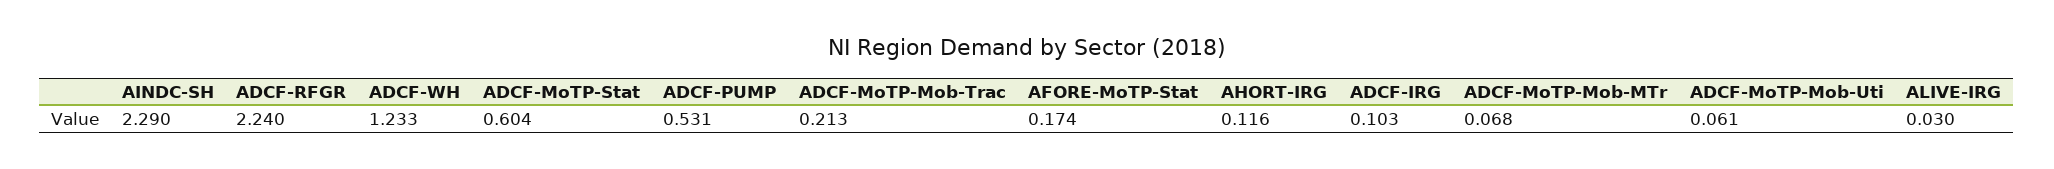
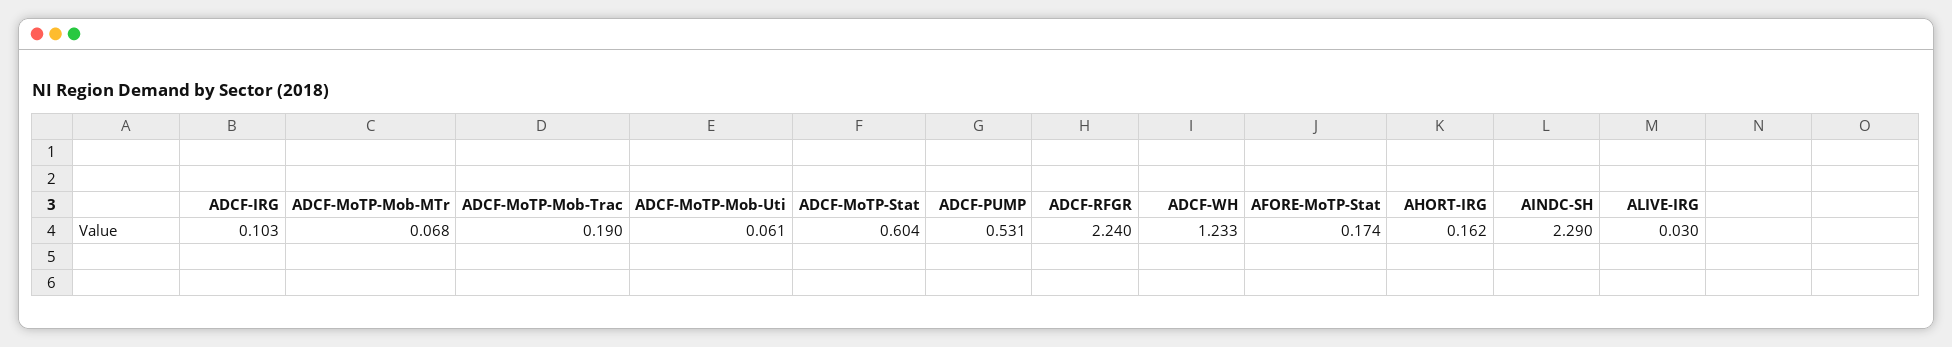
  {
    "AINDC-SH": 2.29,
    "ADCF-RFGR": 2.24,
    "ADCF-WH": 1.233,
    "ADCF-MoTP-Stat": 0.604,
    "ADCF-PUMP": 0.531,
-   "ADCF-MoTP-Mob-Trac": 0.213,
+   "ADCF-MoTP-Mob-Trac": 0.19,
    "AFORE-MoTP-Stat": 0.174,
-   "AHORT-IRG": 0.116,
+   "AHORT-IRG": 0.162,
    "ADCF-IRG": 0.103,
    "ADCF-MoTP-Mob-MTr": 0.068,
    "ADCF-MoTP-Mob-Uti": 0.061,
    "ALIVE-IRG": 0.03
  }

